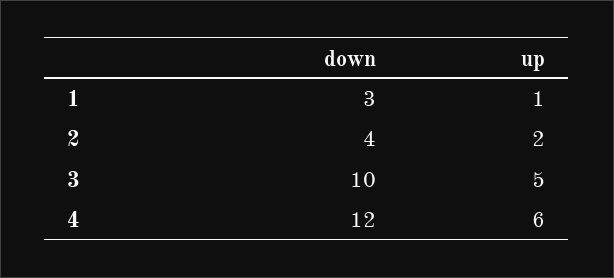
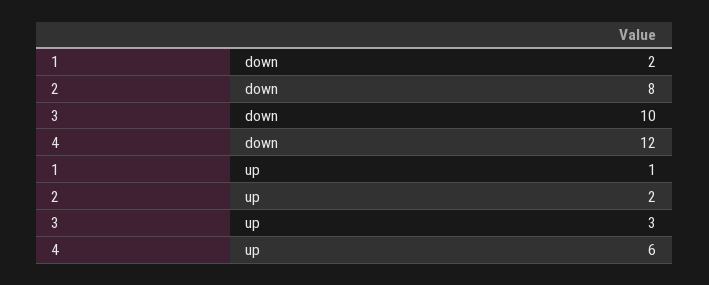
  {
    "down": {
-     "1": 3,
+     "1": 2,
-     "2": 4,
+     "2": 8,
      "3": 10,
      "4": 12
    },
    "up": {
      "1": 1,
      "2": 2,
-     "3": 5,
+     "3": 3,
      "4": 6
    }
  }

